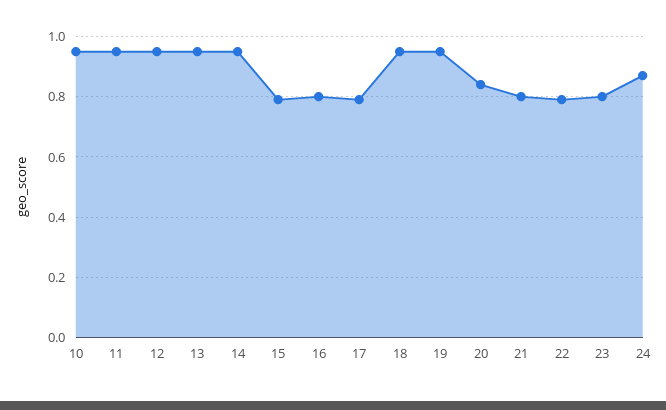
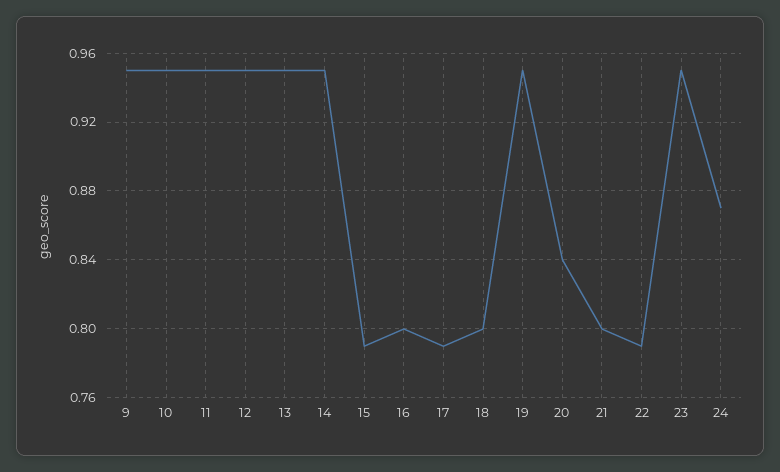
  {
    "10": 0.95,
    "11": 0.95,
    "12": 0.95,
    "13": 0.95,
    "14": 0.95,
    "15": 0.79,
    "16": 0.8,
    "17": 0.79,
-   "18": 0.95,
+   "18": 0.8,
    "19": 0.95,
    "20": 0.84,
    "21": 0.8,
    "22": 0.79,
-   "23": 0.8,
+   "23": 0.95,
-   "24": 0.87
+   "24": 0.87,
+   "9": 0.95
  }

